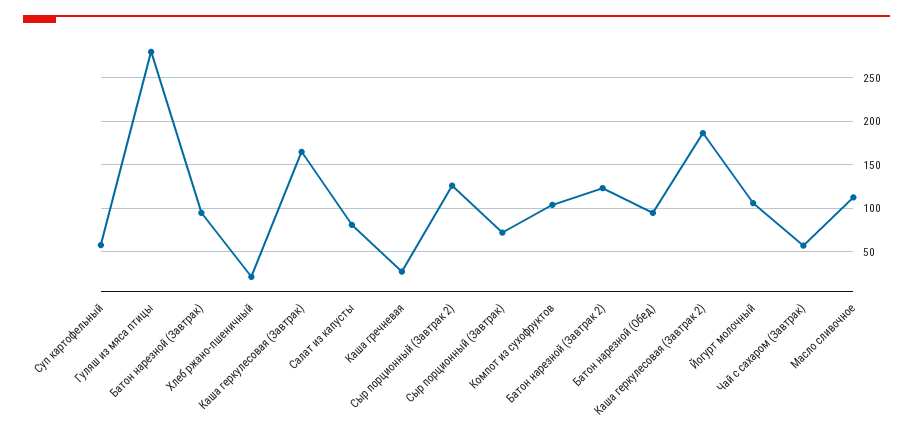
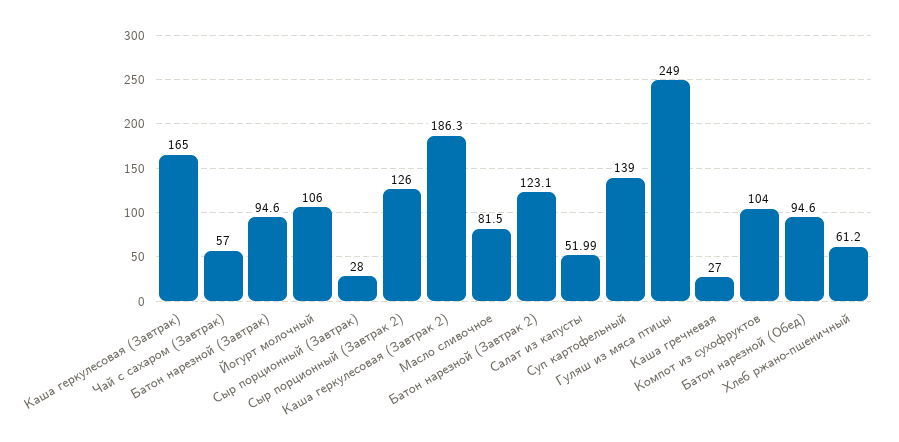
  {
-   "Суп картофельный": 60,
+   "Суп картофельный": 139,
-   "Гуляш из мяса птицы": 280,
+   "Гуляш из мяса птицы": 249,
    "Батон нарезной (Завтрак)": 94.6,
-   "Хлеб ржано-пшеничный": 20,
+   "Хлеб ржано-пшеничный": 61.2,
    "Каша геркулесовая (Завтрак)": 165,
-   "Салат из капусты": 80,
+   "Салат из капусты": 51.99,
    "Каша гречневая": 27,
    "Сыр порционный (Завтрак 2)": 126,
-   "Сыр порционный (Завтрак)": 70,
+   "Сыр порционный (Завтрак)": 28,
    "Компот из сухофруктов": 104,
    "Батон нарезной (Завтрак 2)": 123.1,
    "Батон нарезной (Обед)": 94.6,
    "Каша геркулесовая (Завтрак 2)": 186.3,
    "Йогурт молочный": 106,
    "Чай с сахаром (Завтрак)": 57,
-   "Масло сливочное": 110
+   "Масло сливочное": 81.5
  }

